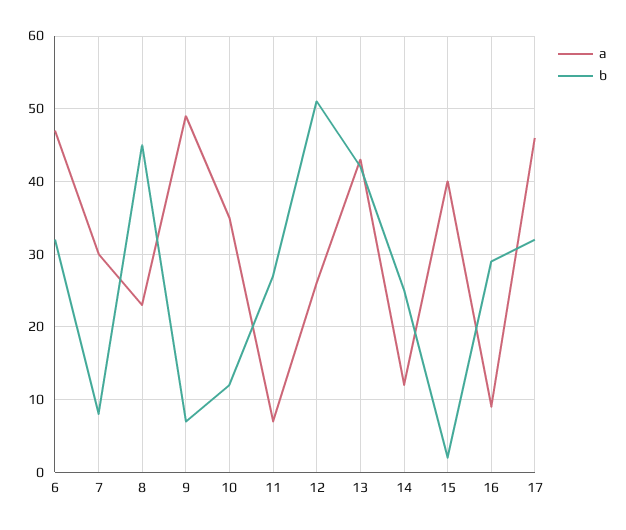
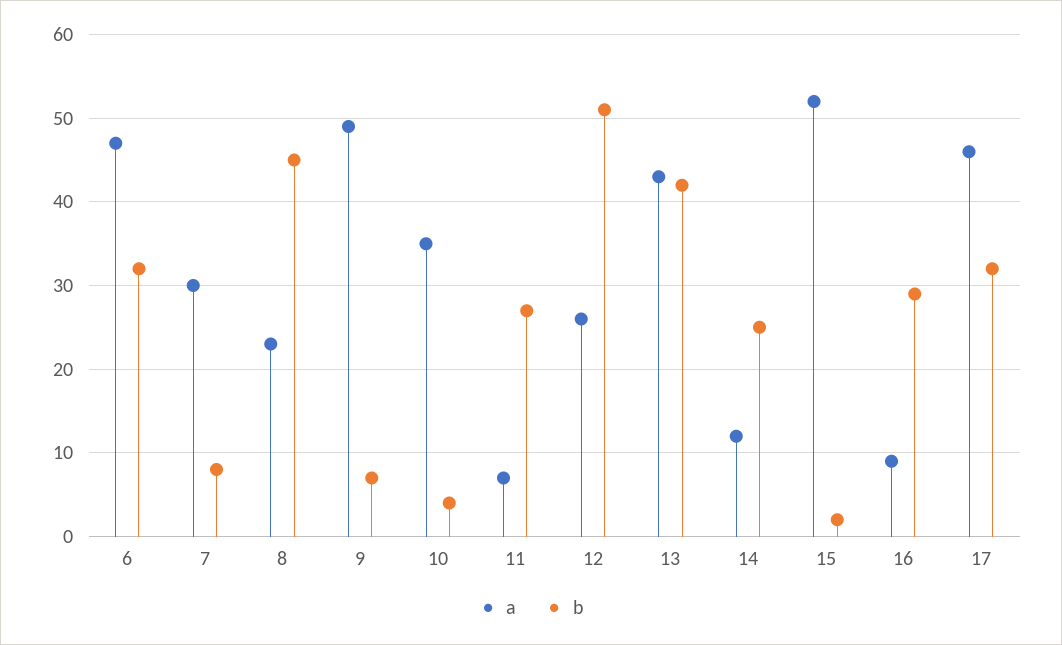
  {
    "a": {
      "6": 47,
      "7": 30,
      "8": 23,
      "9": 49,
      "10": 35,
      "11": 7,
      "12": 26,
      "13": 43,
      "14": 12,
-     "15": 40,
+     "15": 52,
      "16": 9,
      "17": 46
    },
    "b": {
      "6": 32,
      "7": 8,
      "8": 45,
      "9": 7,
-     "10": 12,
+     "10": 4,
      "11": 27,
      "12": 51,
      "13": 42,
      "14": 25,
      "15": 2,
      "16": 29,
      "17": 32
    }
  }

